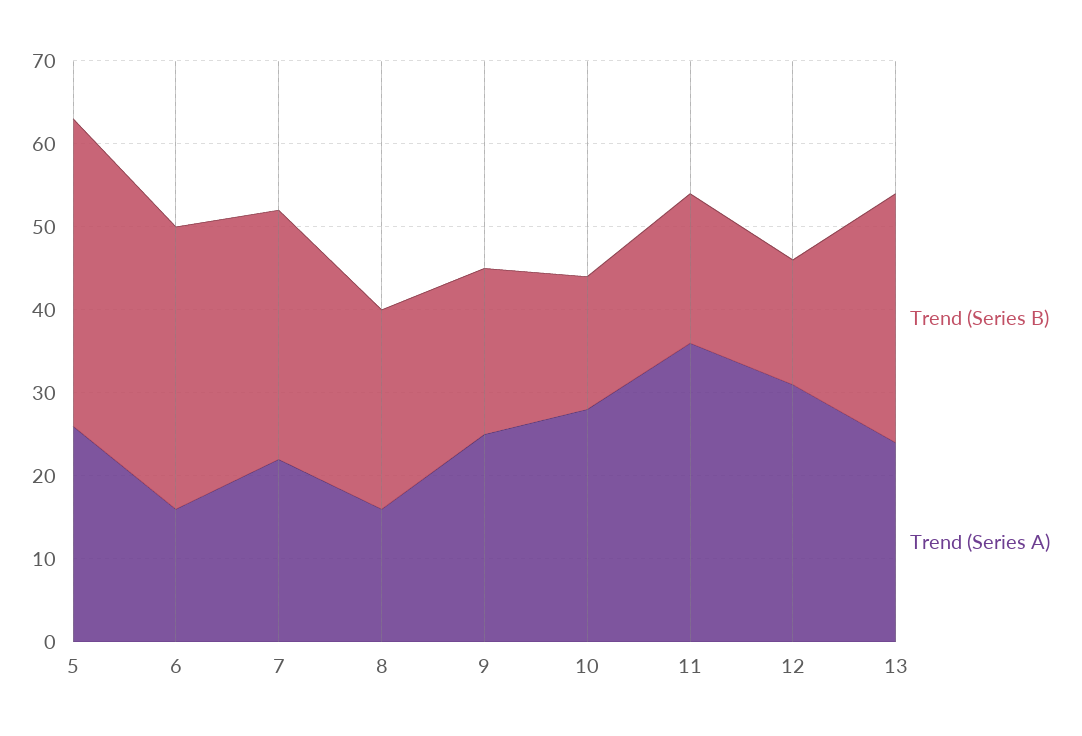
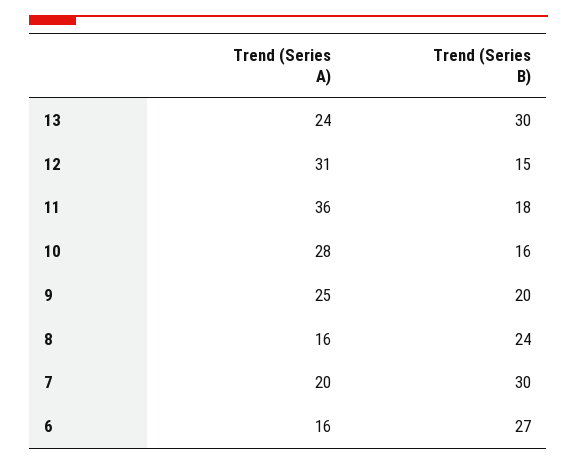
  {
    "Trend (Series B)": {
-     "5": 37,
-     "6": 34,
+     "6": 27,
      "7": 30,
      "8": 24,
      "9": 20,
      "10": 16,
      "11": 18,
      "12": 15,
      "13": 30
    },
    "Trend (Series A)": {
-     "5": 26,
      "6": 16,
-     "7": 22,
+     "7": 20,
      "8": 16,
      "9": 25,
      "10": 28,
      "11": 36,
      "12": 31,
      "13": 24
    }
  }

